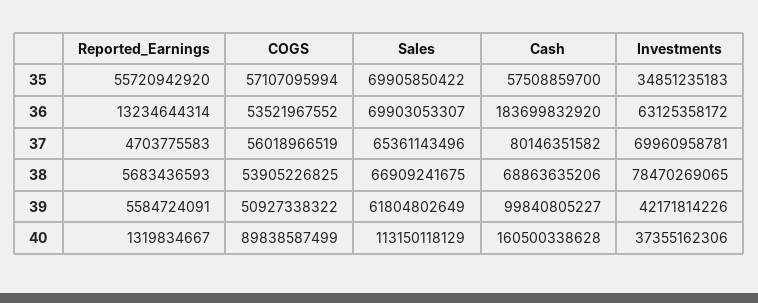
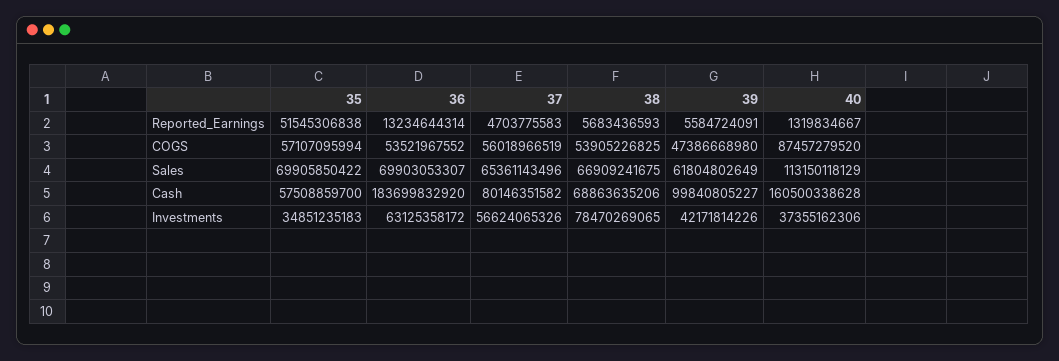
  {
    "Reported_Earnings": {
-     "35": 55720942920,
+     "35": 51545306838,
      "36": 13234644314,
      "37": 4703775583,
      "38": 5683436593,
      "39": 5584724091,
      "40": 1319834667
    },
    "COGS": {
      "35": 57107095994,
      "36": 53521967552,
      "37": 56018966519,
      "38": 53905226825,
-     "39": 50927338322,
+     "39": 47386668980,
-     "40": 89838587499
+     "40": 87457279520
    },
    "Sales": {
      "35": 69905850422,
      "36": 69903053307,
      "37": 65361143496,
      "38": 66909241675,
      "39": 61804802649,
      "40": 113150118129
    },
    "Cash": {
      "35": 57508859700,
      "36": 183699832920,
      "37": 80146351582,
      "38": 68863635206,
      "39": 99840805227,
      "40": 160500338628
    },
    "Investments": {
      "35": 34851235183,
      "36": 63125358172,
-     "37": 69960958781,
+     "37": 56624065326,
      "38": 78470269065,
      "39": 42171814226,
      "40": 37355162306
    }
  }

